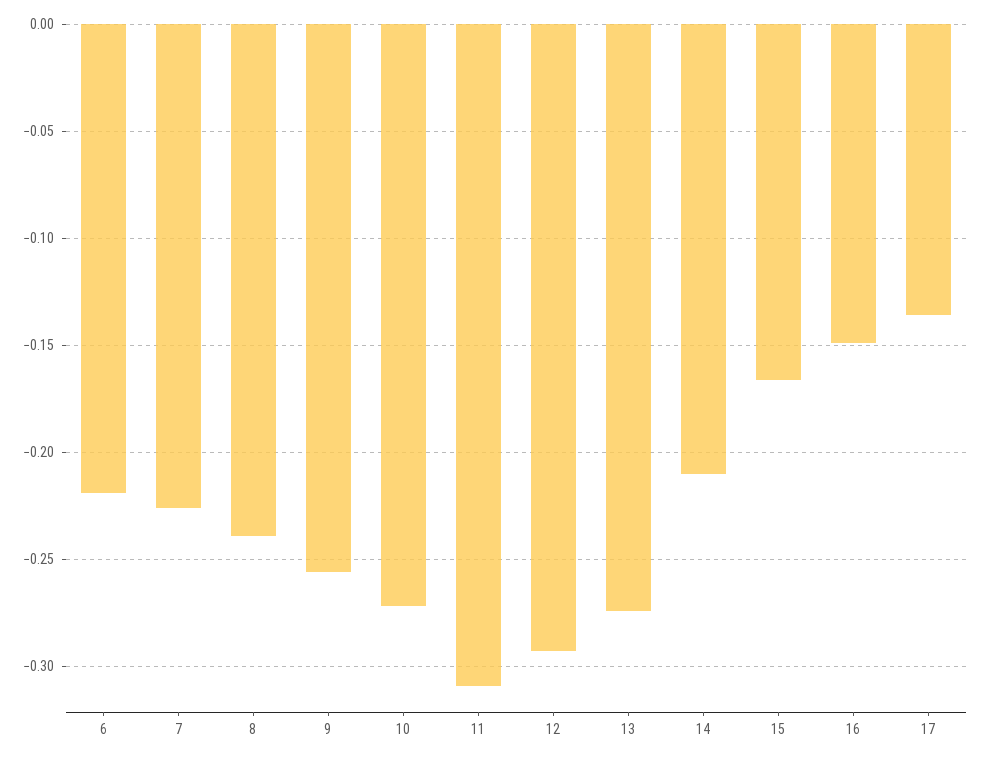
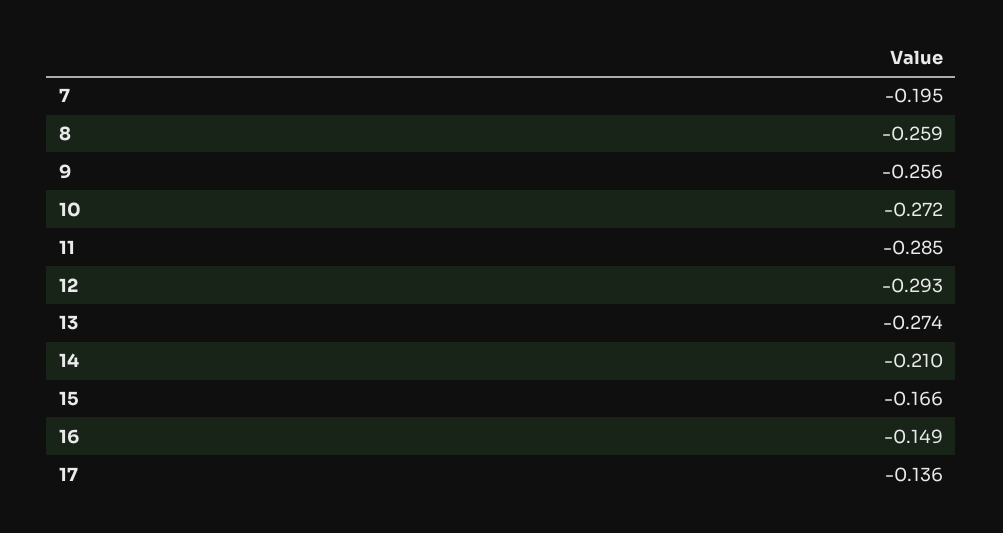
  {
-   "6": -0.22,
-   "7": -0.225,
+   "7": -0.195,
-   "8": -0.24,
+   "8": -0.259,
    "9": -0.256,
    "10": -0.272,
-   "11": -0.31,
+   "11": -0.285,
    "12": -0.293,
    "13": -0.274,
    "14": -0.21,
    "15": -0.166,
    "16": -0.149,
    "17": -0.136
  }

